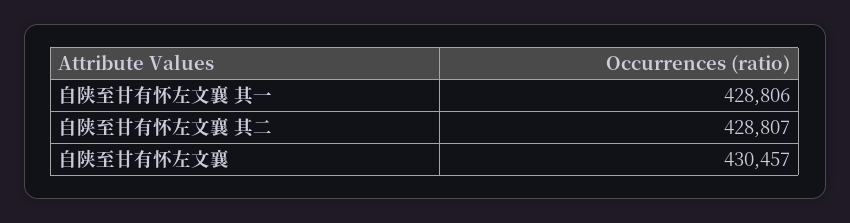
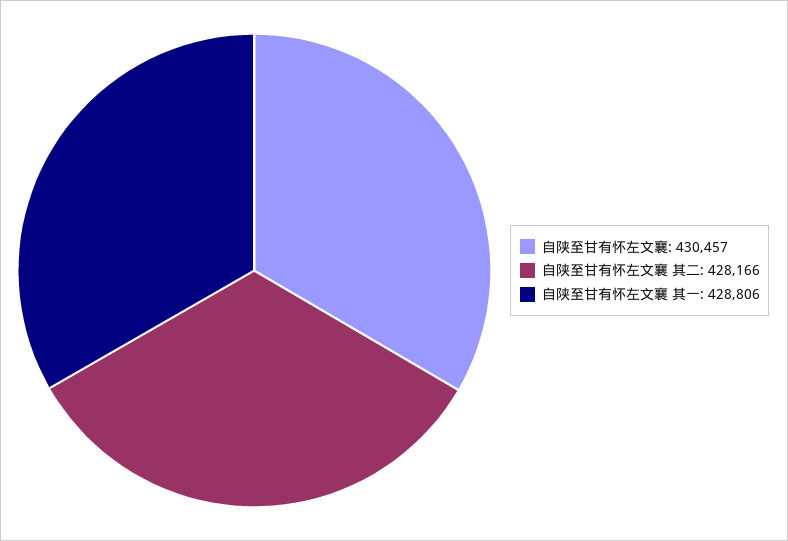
  {
    "自陕至甘有怀左文襄 其一": 428806,
-   "自陕至甘有怀左文襄 其二": 428807,
+   "自陕至甘有怀左文襄 其二": 428166,
    "自陕至甘有怀左文襄": 430457
  }

